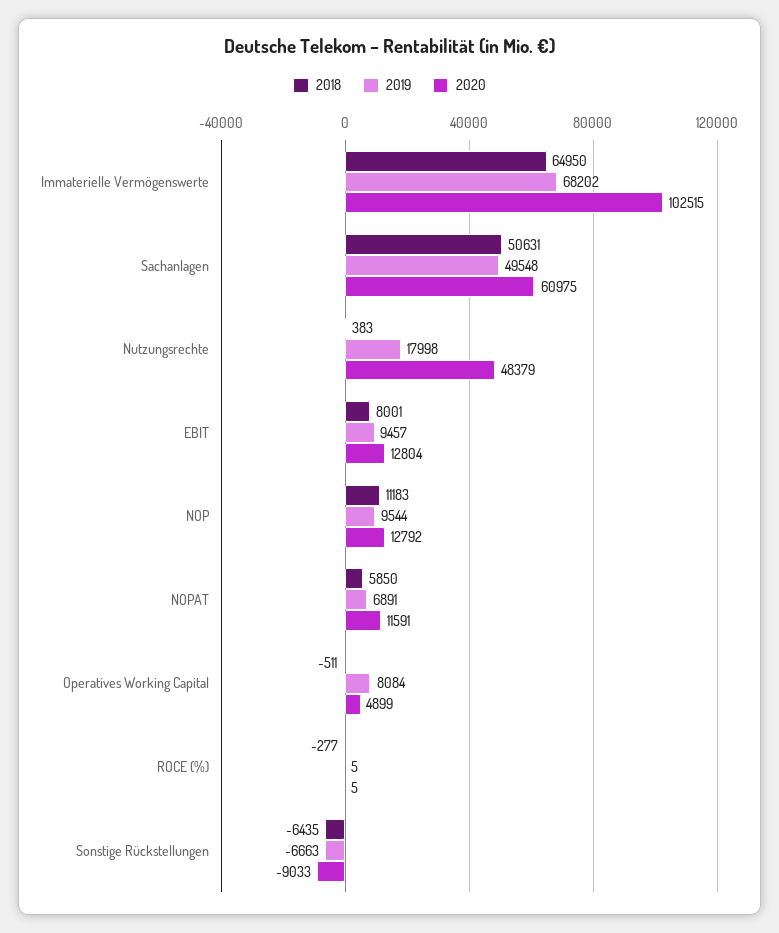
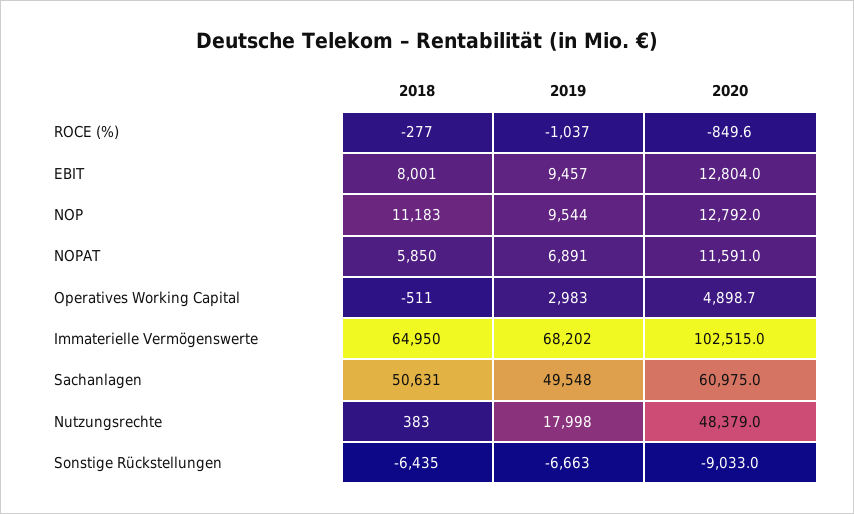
  {
    "2018": {
      "Immaterielle Vermögenswerte": 64950,
      "Sachanlagen": 50631,
      "Nutzungsrechte": 383,
      "EBIT": 8001,
      "NOP": 11183,
      "NOPAT": 5850,
      "Operatives Working Capital": -511,
      "ROCE (%)": -277,
      "Sonstige Rückstellungen": -6435
    },
    "2019": {
      "Immaterielle Vermögenswerte": 68202,
      "Sachanlagen": 49548,
      "Nutzungsrechte": 17998,
      "EBIT": 9457,
      "NOP": 9544,
      "NOPAT": 6891,
-     "Operatives Working Capital": 8084,
+     "Operatives Working Capital": 2983,
-     "ROCE (%)": 5,
+     "ROCE (%)": -1037,
      "Sonstige Rückstellungen": -6663
    },
    "2020": {
      "Immaterielle Vermögenswerte": 102515,
      "Sachanlagen": 60975,
      "Nutzungsrechte": 48379,
      "EBIT": 12804,
      "NOP": 12792,
      "NOPAT": 11591,
      "Operatives Working Capital": 4898.7,
-     "ROCE (%)": 5,
+     "ROCE (%)": -849.6,
      "Sonstige Rückstellungen": -9033
    }
  }

